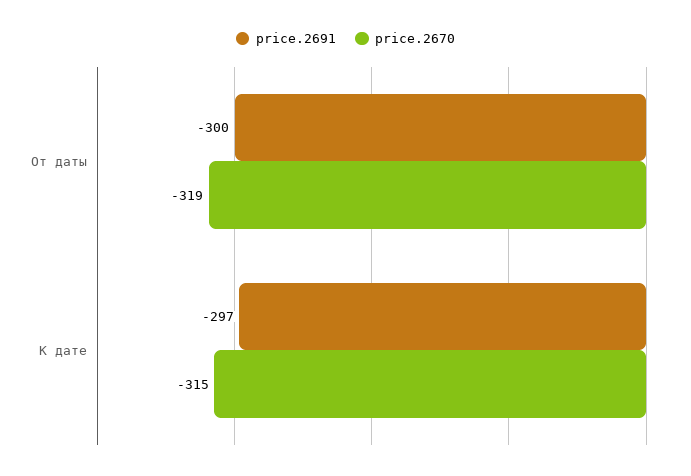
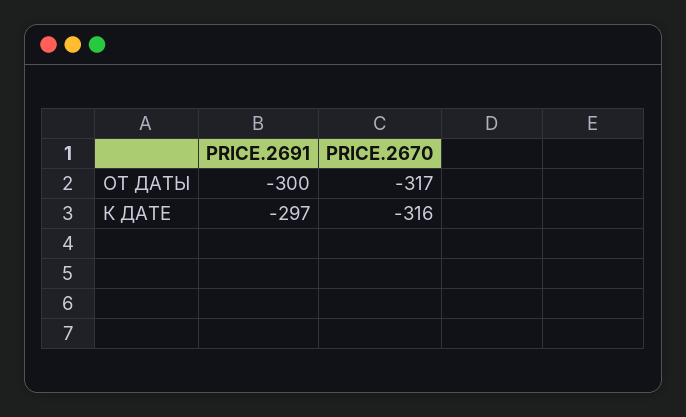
  {
    "price.2691": {
      "От даты": -300,
      "К дате": -297
    },
    "price.2670": {
-     "От даты": -319,
+     "От даты": -317,
-     "К дате": -315
+     "К дате": -316
    }
  }

